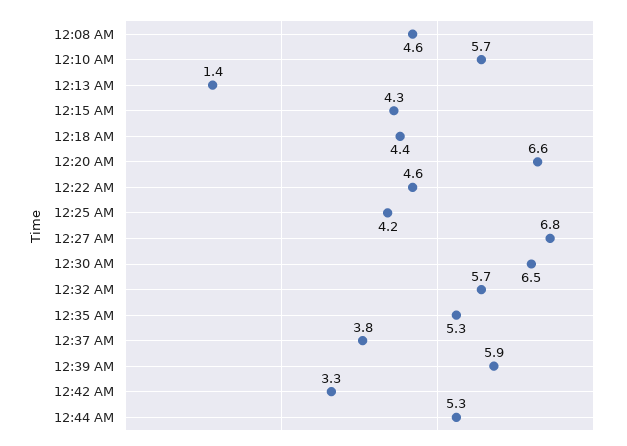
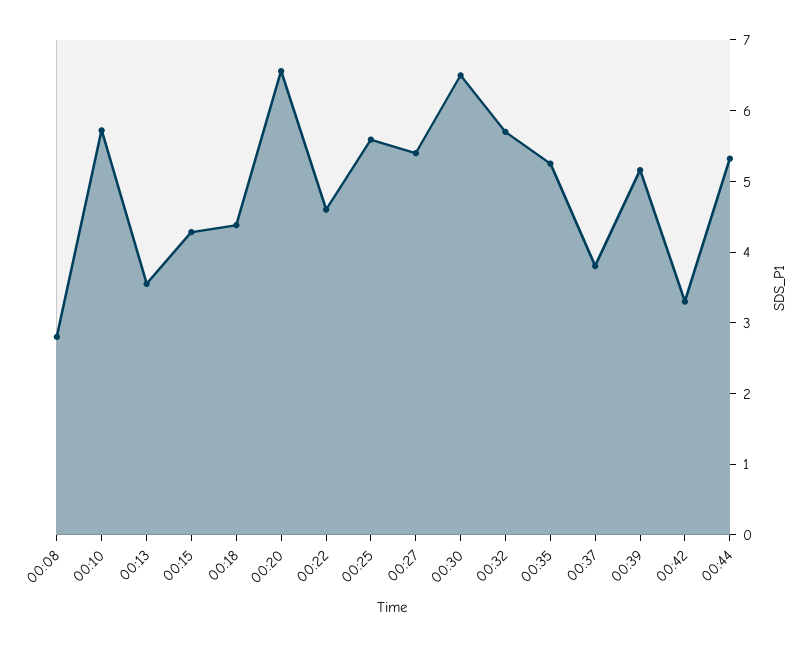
  {
-   "12:08 AM": 4.6,
+   "12:08 AM": 2.8,
    "12:10 AM": 5.7,
-   "12:13 AM": 1.4,
+   "12:13 AM": 3.6,
    "12:15 AM": 4.3,
    "12:18 AM": 4.4,
    "12:20 AM": 6.6,
    "12:22 AM": 4.6,
-   "12:25 AM": 4.2,
+   "12:25 AM": 5.6,
-   "12:27 AM": 6.8,
+   "12:27 AM": 5.4,
    "12:30 AM": 6.5,
    "12:32 AM": 5.7,
    "12:35 AM": 5.3,
    "12:37 AM": 3.8,
-   "12:39 AM": 5.9,
+   "12:39 AM": 5.2,
    "12:42 AM": 3.3,
    "12:44 AM": 5.3
  }

